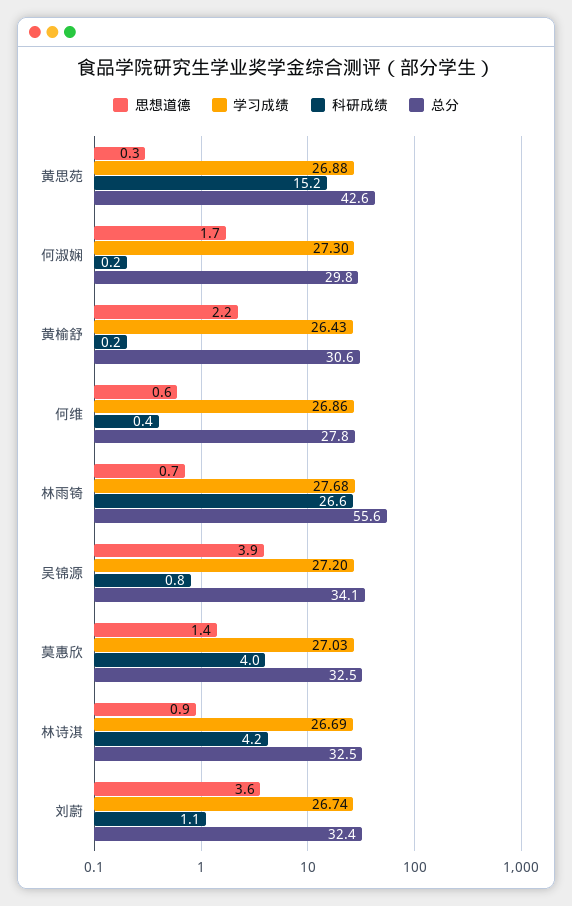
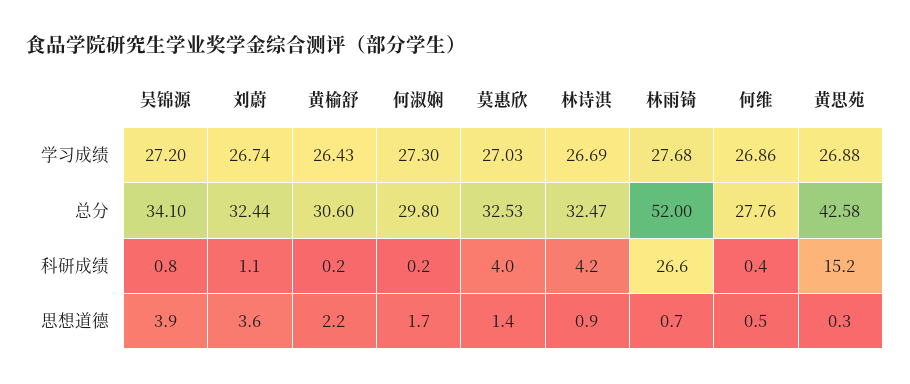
  {
    "思想道德": {
      "黄思苑": 0.3,
      "何淑娴": 1.7,
      "黄榆舒": 2.2,
-     "何维": 0.6,
+     "何维": 0.5,
      "林雨锜": 0.7,
      "吴锦源": 3.9,
      "莫惠欣": 1.4,
      "林诗淇": 0.9,
      "刘蔚": 3.6
    },
    "学习成绩": {
      "黄思苑": 26.88,
      "何淑娴": 27.3,
      "黄榆舒": 26.43,
      "何维": 26.86,
      "林雨锜": 27.68,
      "吴锦源": 27.2,
      "莫惠欣": 27.03,
      "林诗淇": 26.69,
      "刘蔚": 26.74
    },
    "科研成绩": {
      "黄思苑": 15.2,
      "何淑娴": 0.2,
      "黄榆舒": 0.2,
      "何维": 0.4,
      "林雨锜": 26.6,
      "吴锦源": 0.8,
      "莫惠欣": 4,
      "林诗淇": 4.2,
      "刘蔚": 1.1
    },
    "总分": {
      "黄思苑": 42.58,
      "何淑娴": 29.8,
      "黄榆舒": 30.6,
      "何维": 27.76,
-     "林雨锜": 55.6,
+     "林雨锜": 52,
      "吴锦源": 34.1,
      "莫惠欣": 32.53,
      "林诗淇": 32.47,
      "刘蔚": 32.44
    }
  }

